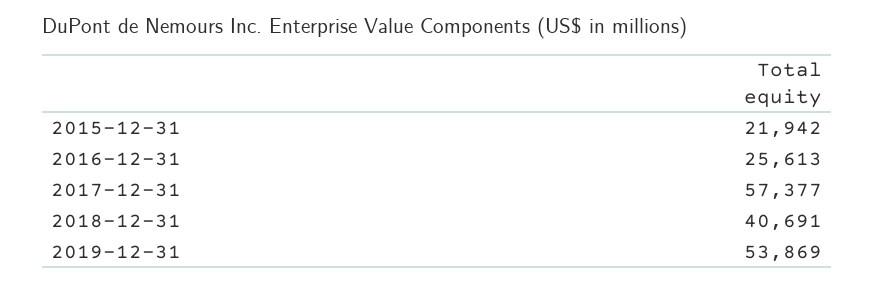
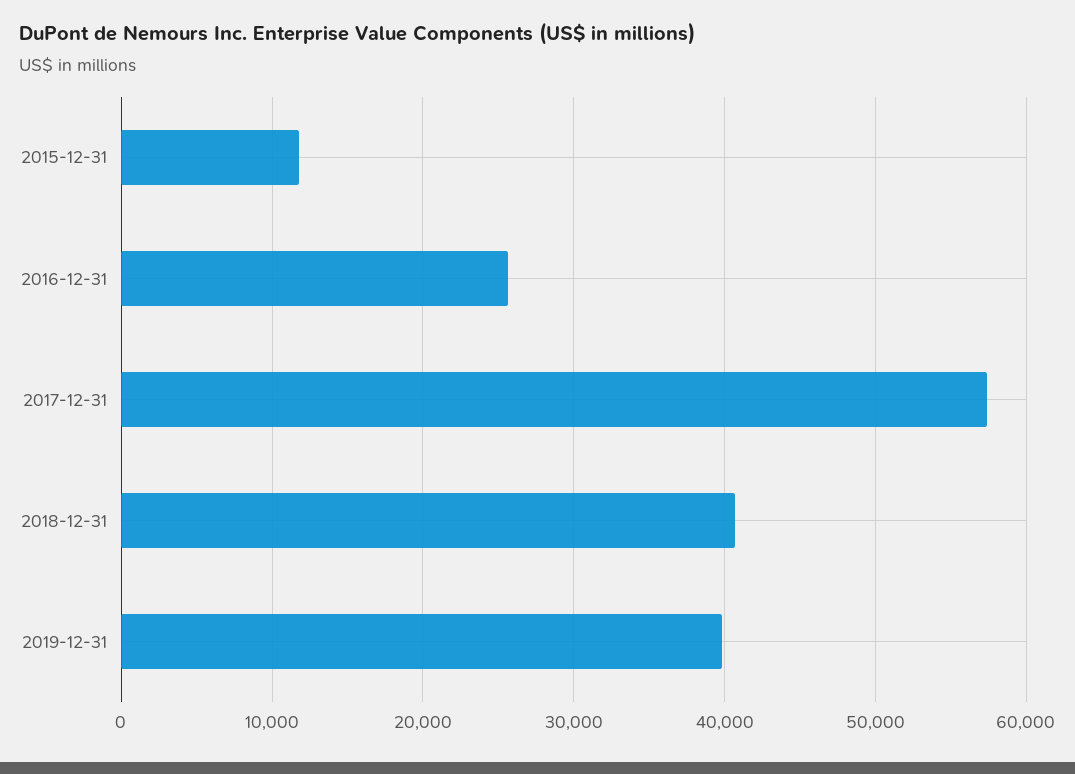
  {
-   "2015-12-31": 21942,
+   "2015-12-31": 12000,
    "2016-12-31": 25613,
    "2017-12-31": 57377,
    "2018-12-31": 40691,
-   "2019-12-31": 53869
+   "2019-12-31": 40000
  }

